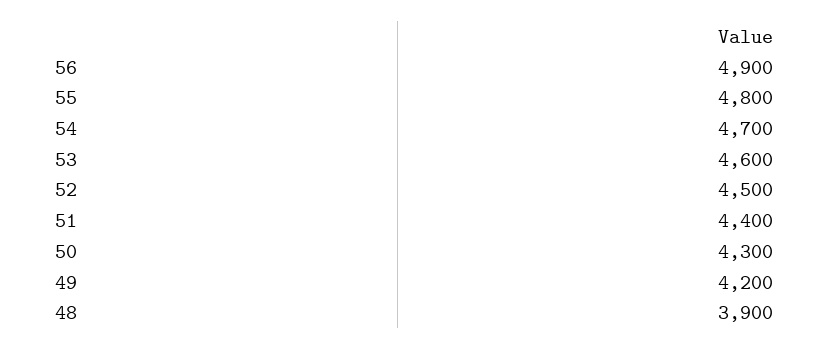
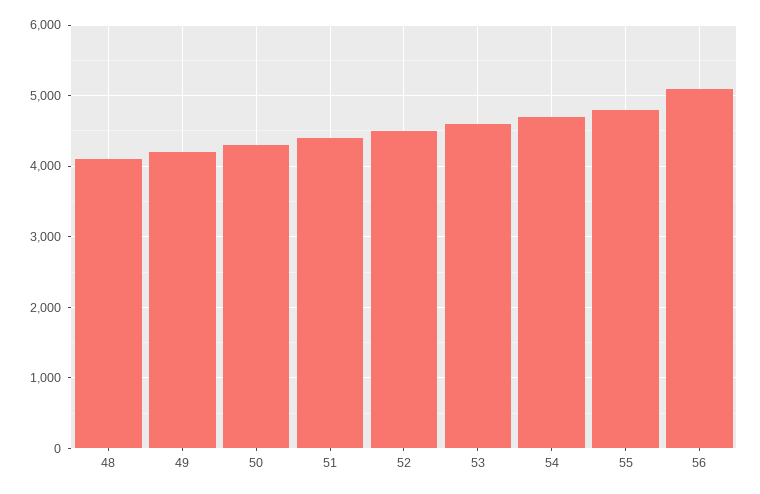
  {
-   "56": 4900,
+   "56": 5100,
    "55": 4800,
    "54": 4700,
    "53": 4600,
    "52": 4500,
    "51": 4400,
    "50": 4300,
    "49": 4200,
-   "48": 3900
+   "48": 4100
  }

